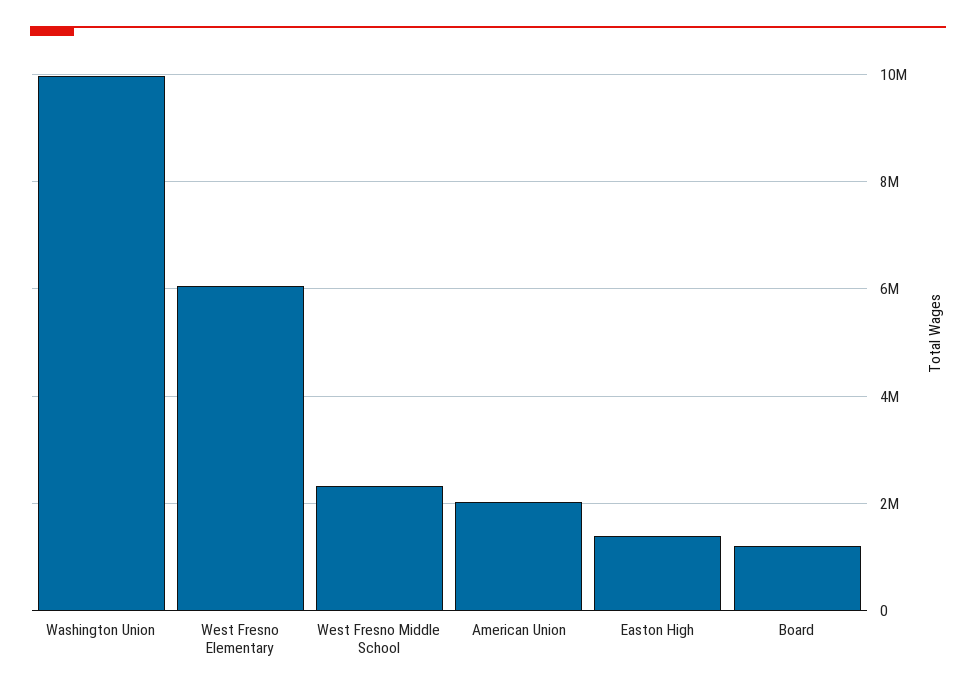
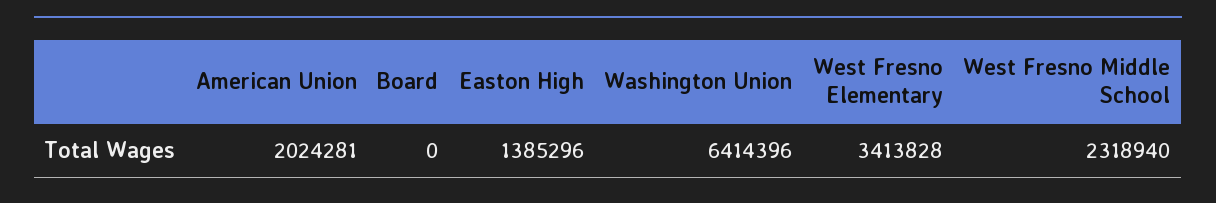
  {
-   "Washington Union": 10000000,
+   "Washington Union": 6414396,
-   "West Fresno Elementary": 6000000,
+   "West Fresno Elementary": 3413828,
    "West Fresno Middle School": 2318940,
    "American Union": 2024281,
    "Easton High": 1385296,
-   "Board": 1200000
+   "Board": 0
  }

